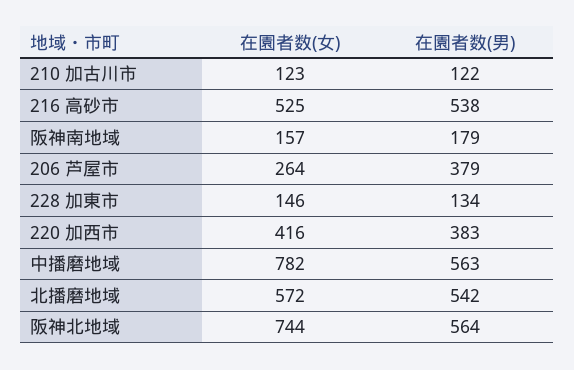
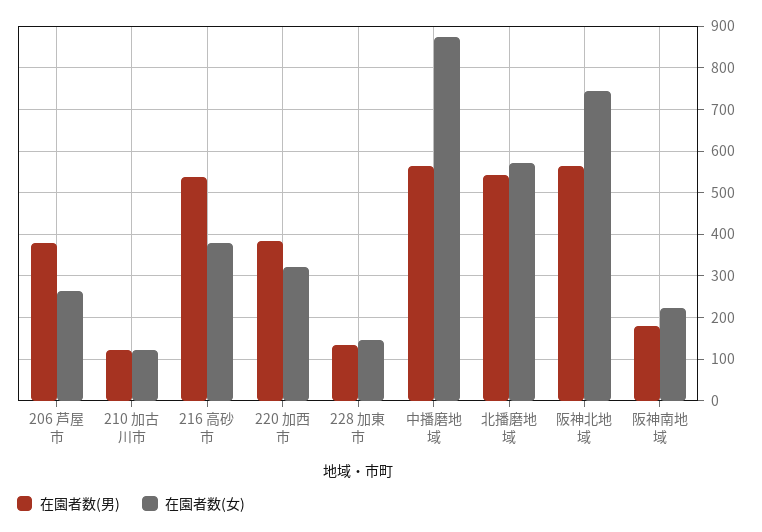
  {
    "在園者数(女)": {
      "210 加古川市": 123,
-     "216 高砂市": 525,
+     "216 高砂市": 380,
-     "阪神南地域": 157,
+     "阪神南地域": 220,
      "206 芦屋市": 264,
      "228 加東市": 146,
-     "220 加西市": 416,
+     "220 加西市": 320,
-     "中播磨地域": 782,
+     "中播磨地域": 880,
      "北播磨地域": 572,
      "阪神北地域": 744
    },
    "在園者数(男)": {
      "210 加古川市": 122,
      "216 高砂市": 538,
      "阪神南地域": 179,
      "206 芦屋市": 379,
      "228 加東市": 134,
      "220 加西市": 383,
      "中播磨地域": 563,
      "北播磨地域": 542,
      "阪神北地域": 564
    }
  }

